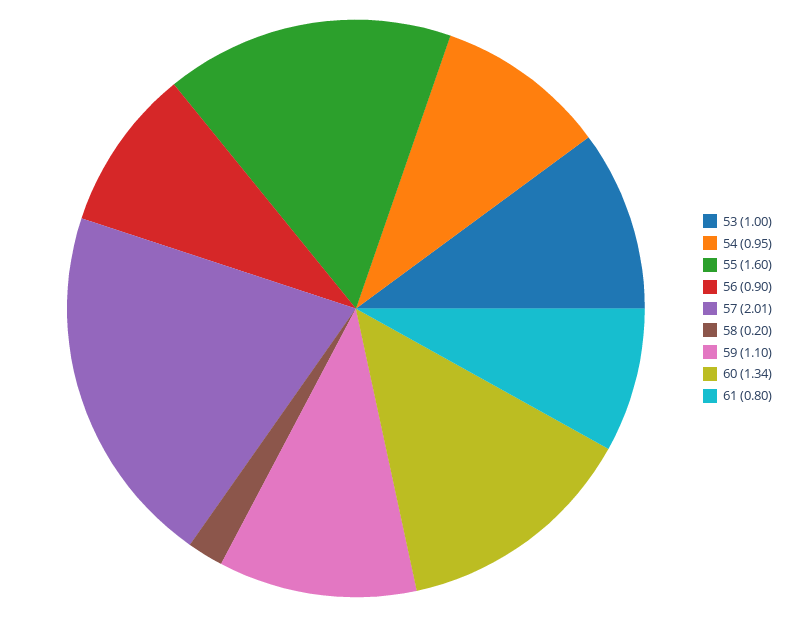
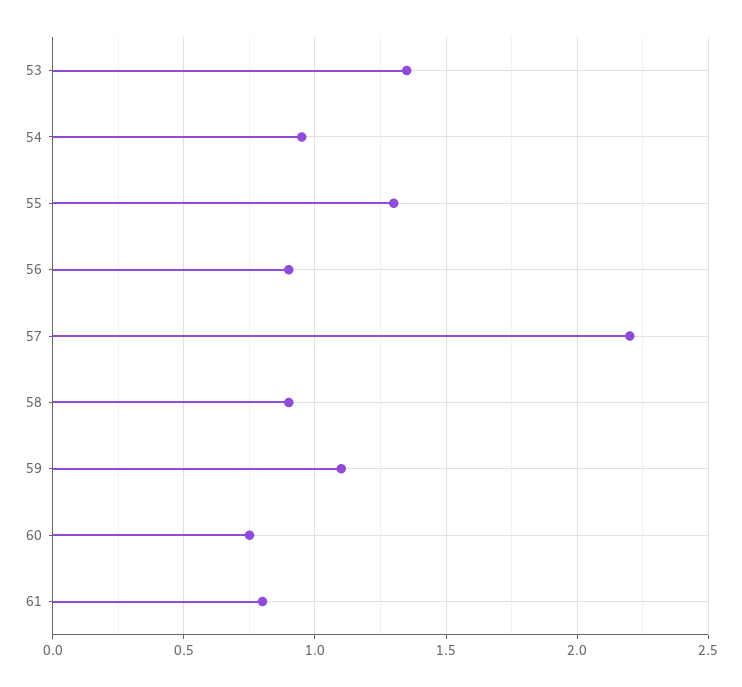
  {
-   "53": 1,
+   "53": 1.35,
    "54": 0.95,
-   "55": 1.6,
+   "55": 1.3,
    "56": 0.9,
-   "57": 2.01,
+   "57": 2.2,
-   "58": 0.2,
+   "58": 0.9,
    "59": 1.1,
-   "60": 1.34,
+   "60": 0.75,
    "61": 0.8
  }

